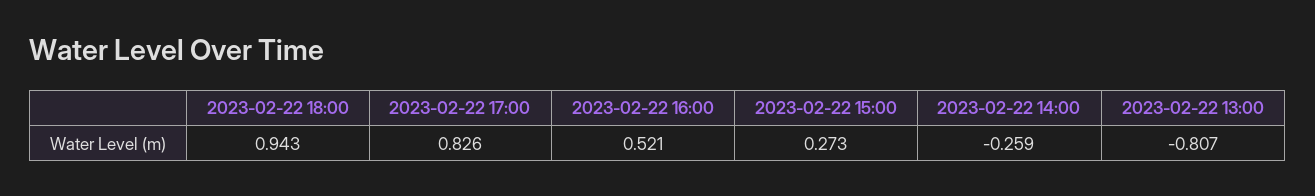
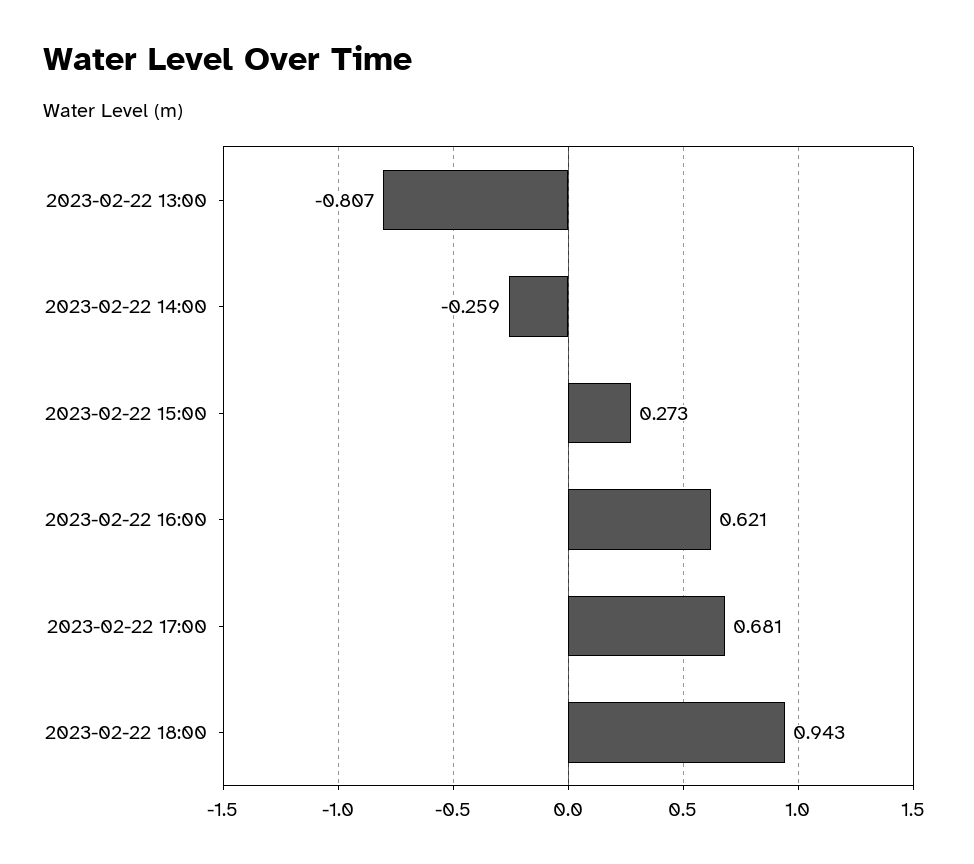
  {
    "2023-02-22 18:00": 0.943,
-   "2023-02-22 17:00": 0.826,
+   "2023-02-22 17:00": 0.681,
-   "2023-02-22 16:00": 0.521,
+   "2023-02-22 16:00": 0.621,
    "2023-02-22 15:00": 0.273,
    "2023-02-22 14:00": -0.259,
    "2023-02-22 13:00": -0.807
  }

